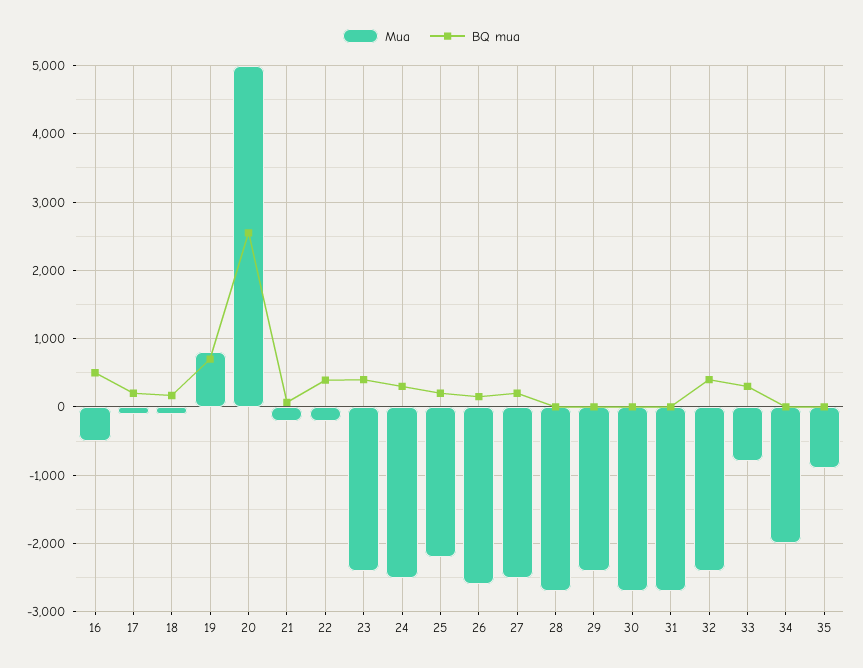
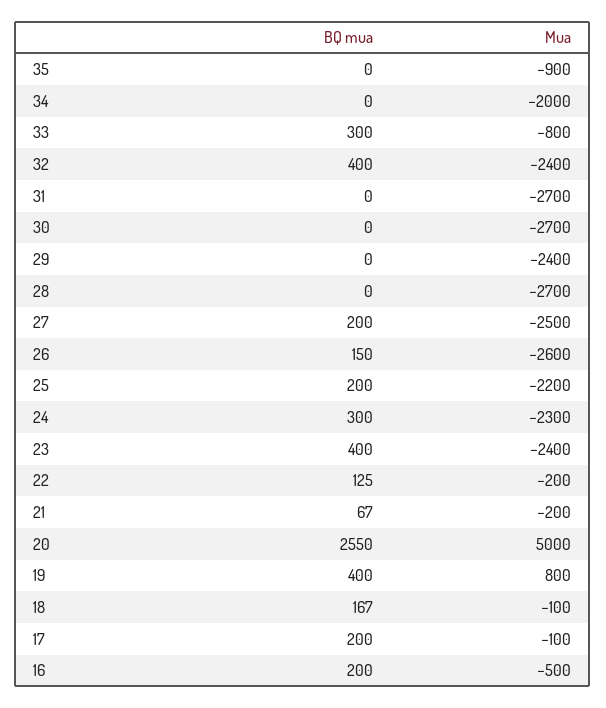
  {
    "Mua": {
      "16": -500,
      "17": -100,
      "18": -100,
      "19": 800,
      "20": 5000,
      "21": -200,
      "22": -200,
      "23": -2400,
-     "24": -2500,
+     "24": -2300,
      "25": -2200,
      "26": -2600,
      "27": -2500,
      "28": -2700,
      "29": -2400,
      "30": -2700,
      "31": -2700,
      "32": -2400,
      "33": -800,
      "34": -2000,
      "35": -900
    },
    "BQ mua": {
-     "16": 500,
+     "16": 200,
      "17": 200,
      "18": 167,
-     "19": 700,
+     "19": 400,
      "20": 2550,
      "21": 67,
-     "22": 400,
+     "22": 125,
      "23": 400,
      "24": 300,
      "25": 200,
      "26": 150,
      "27": 200,
      "28": 0,
      "29": 0,
      "30": 0,
      "31": 0,
      "32": 400,
      "33": 300,
      "34": 0,
      "35": 0
    }
  }

